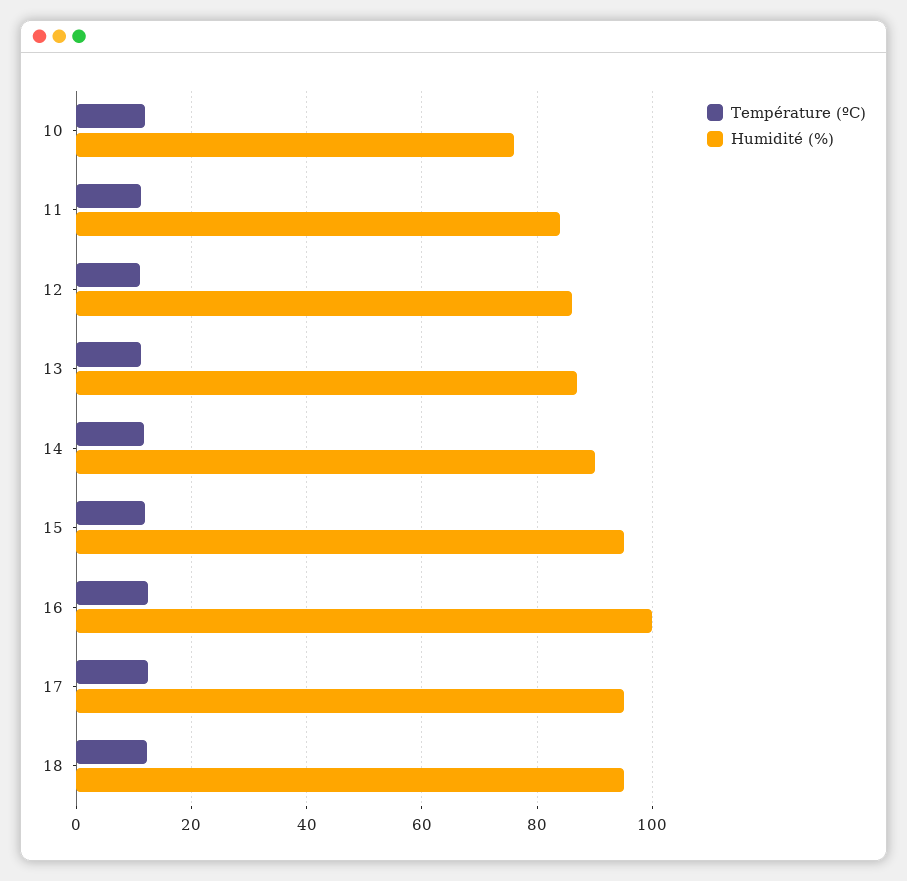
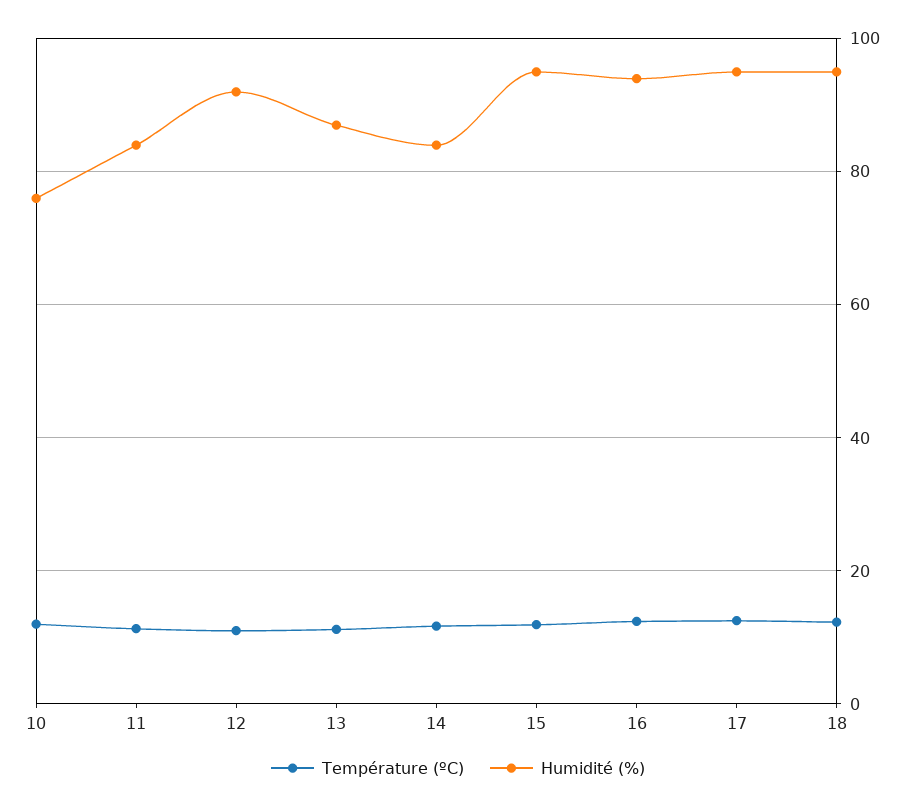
  {
    "Température (ºC)": {
      "10": 12,
      "11": 12,
      "12": 12,
      "13": 12,
      "14": 12,
      "15": 12,
      "16": 12,
      "17": 12,
      "18": 12
    },
    "Humidité (%)": {
      "10": 76,
      "11": 84,
-     "12": 86,
+     "12": 92,
      "13": 88,
-     "14": 90,
+     "14": 84,
      "15": 96,
-     "16": 100,
+     "16": 94,
      "17": 96,
      "18": 96
    }
  }

